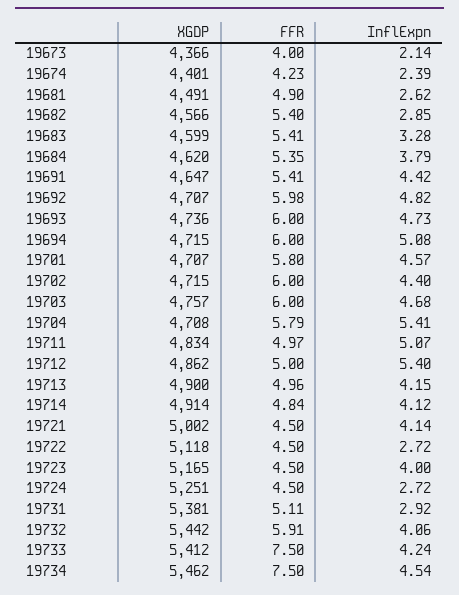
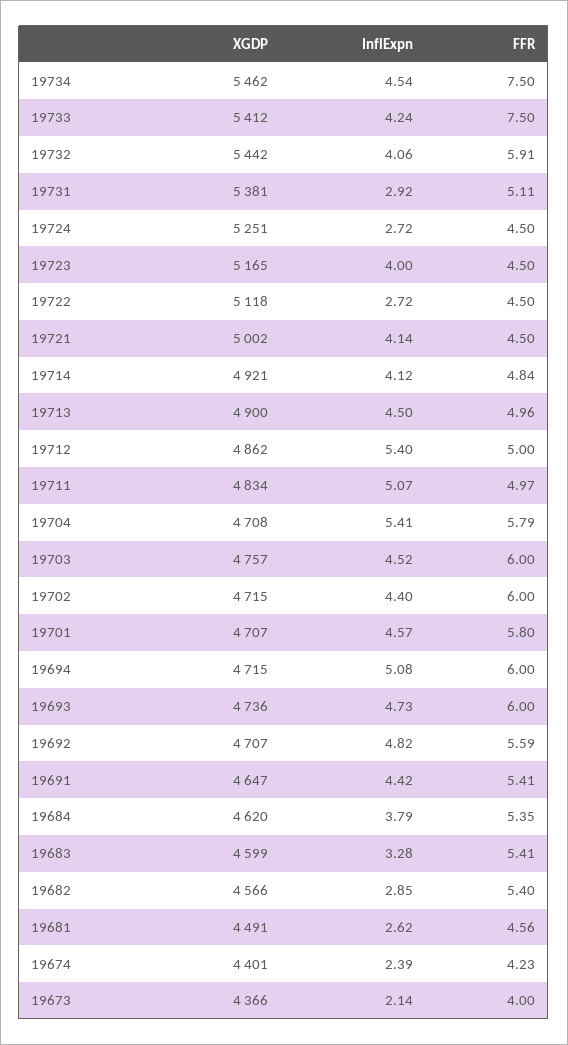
  {
    "XGDP": {
      "19673": 4366,
      "19674": 4401,
      "19681": 4491,
      "19682": 4566,
      "19683": 4599,
      "19684": 4620,
      "19691": 4647,
      "19692": 4707,
      "19693": 4736,
      "19694": 4715,
      "19701": 4707,
      "19702": 4715,
      "19703": 4757,
      "19704": 4708,
      "19711": 4834,
      "19712": 4862,
      "19713": 4900,
-     "19714": 4914,
+     "19714": 4921,
      "19721": 5002,
      "19722": 5118,
      "19723": 5165,
      "19724": 5251,
      "19731": 5381,
      "19732": 5442,
      "19733": 5412,
      "19734": 5462
    },
    "FFR": {
      "19673": 4,
      "19674": 4.23,
-     "19681": 4.9,
+     "19681": 4.56,
      "19682": 5.4,
      "19683": 5.41,
      "19684": 5.35,
      "19691": 5.41,
-     "19692": 5.98,
+     "19692": 5.59,
      "19693": 6,
      "19694": 6,
      "19701": 5.8,
      "19702": 6,
      "19703": 6,
      "19704": 5.79,
      "19711": 4.97,
      "19712": 5,
      "19713": 4.96,
      "19714": 4.84,
      "19721": 4.5,
      "19722": 4.5,
      "19723": 4.5,
      "19724": 4.5,
      "19731": 5.11,
      "19732": 5.91,
      "19733": 7.5,
      "19734": 7.5
    },
    "InflExpn": {
      "19673": 2.14,
      "19674": 2.39,
      "19681": 2.62,
      "19682": 2.85,
      "19683": 3.28,
      "19684": 3.79,
      "19691": 4.42,
      "19692": 4.82,
      "19693": 4.73,
      "19694": 5.08,
      "19701": 4.57,
      "19702": 4.4,
-     "19703": 4.68,
+     "19703": 4.52,
      "19704": 5.41,
      "19711": 5.07,
      "19712": 5.4,
-     "19713": 4.15,
+     "19713": 4.5,
      "19714": 4.12,
      "19721": 4.14,
      "19722": 2.72,
      "19723": 4,
      "19724": 2.72,
      "19731": 2.92,
      "19732": 4.06,
      "19733": 4.24,
      "19734": 4.54
    }
  }

